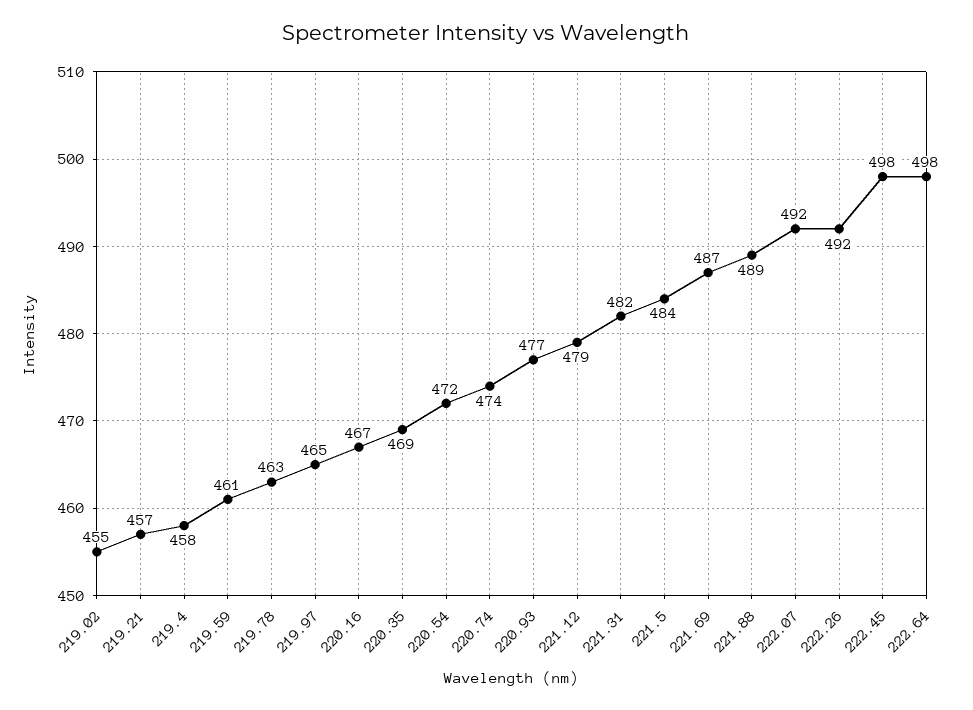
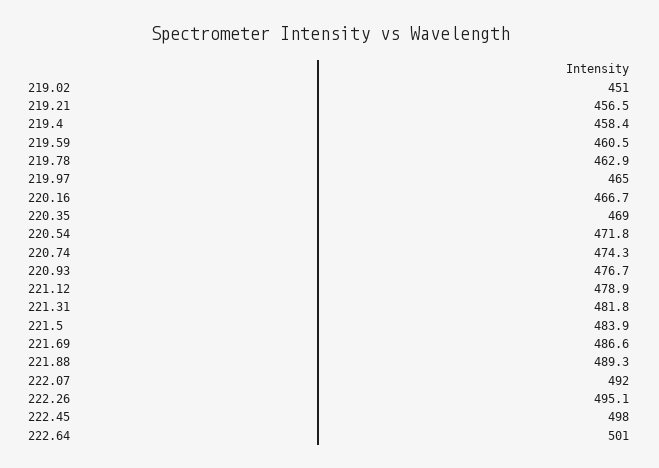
  {
-   "219.02": 455,
+   "219.02": 451,
    "219.21": 456.5,
    "219.4": 458.4,
    "219.59": 460.5,
    "219.78": 462.9,
    "219.97": 465,
    "220.16": 466.7,
    "220.35": 469,
    "220.54": 471.8,
    "220.74": 474.3,
    "220.93": 476.7,
    "221.12": 478.9,
    "221.31": 481.8,
    "221.5": 483.9,
    "221.69": 486.6,
    "221.88": 489.3,
    "222.07": 492,
-   "222.26": 492,
+   "222.26": 495.1,
    "222.45": 498,
-   "222.64": 498
+   "222.64": 501
  }

